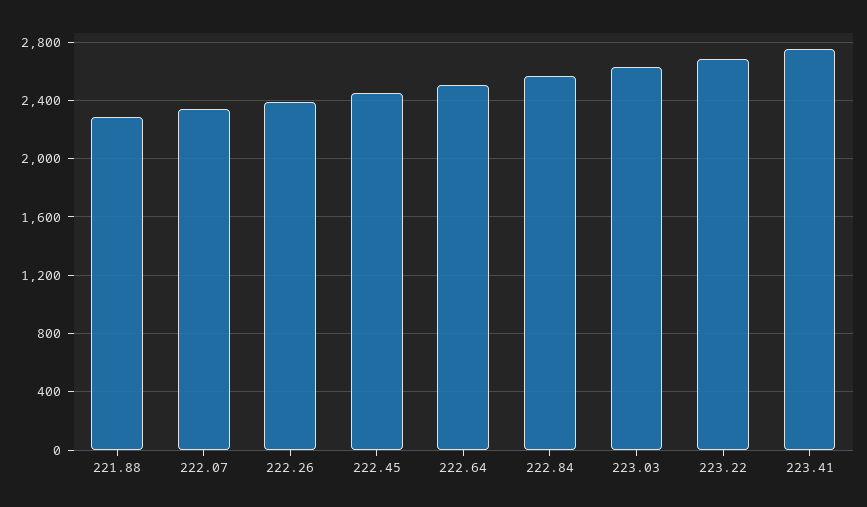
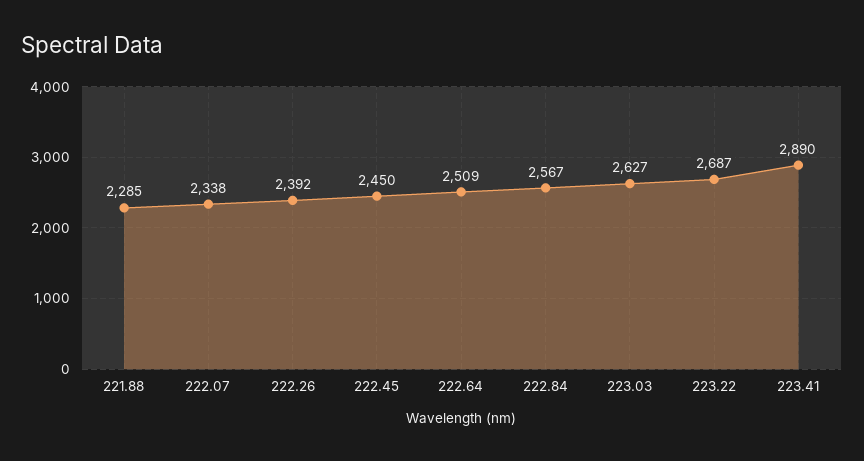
  {
    "221.88": 2285,
    "222.07": 2338,
    "222.26": 2392,
    "222.45": 2450,
    "222.64": 2509,
    "222.84": 2567,
    "223.03": 2627,
    "223.22": 2687,
-   "223.41": 2750
+   "223.41": 2890
  }

